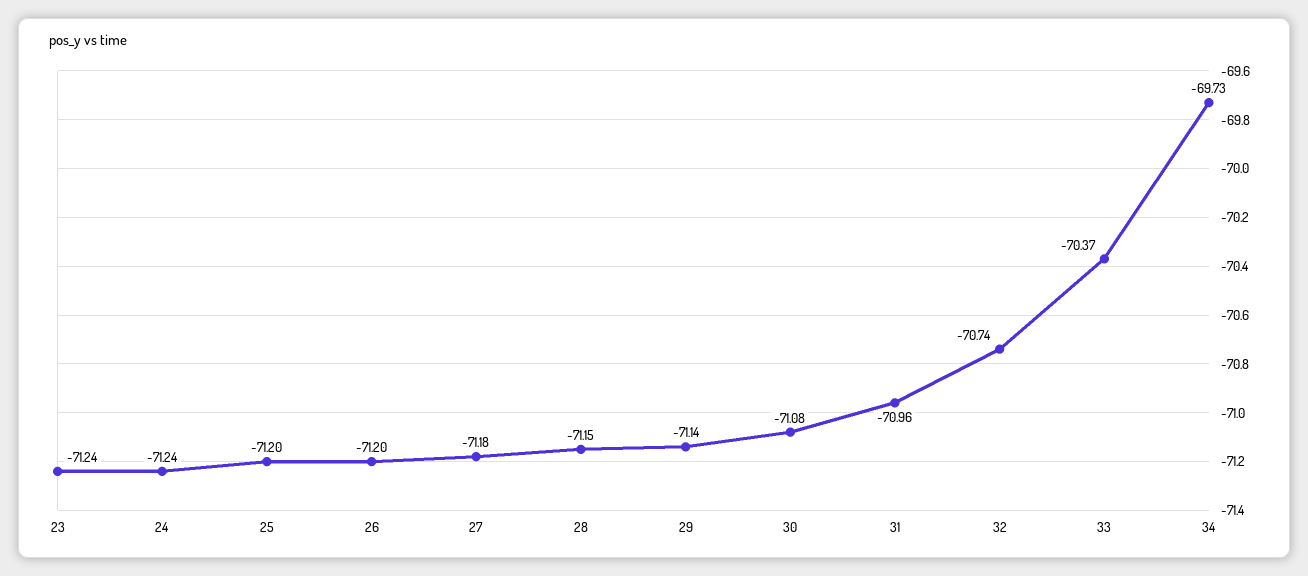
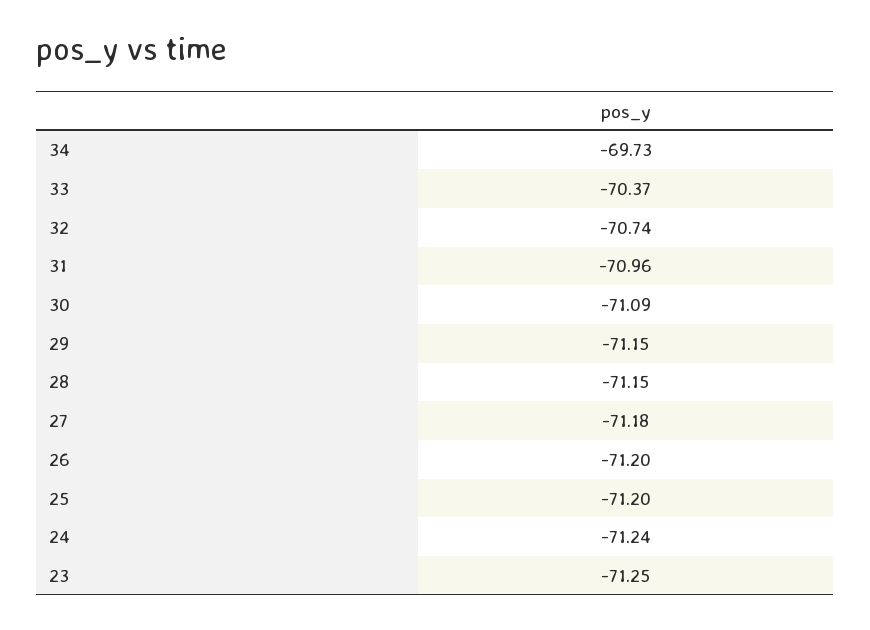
  {
-   "23": -71.24,
+   "23": -71.25,
    "24": -71.24,
    "25": -71.2,
    "26": -71.2,
    "27": -71.18,
    "28": -71.15,
-   "29": -71.14,
+   "29": -71.15,
-   "30": -71.08,
+   "30": -71.09,
    "31": -70.96,
    "32": -70.74,
    "33": -70.37,
    "34": -69.73
  }

